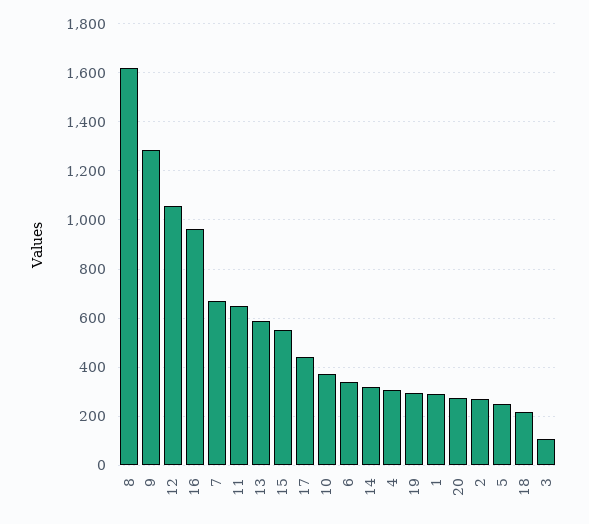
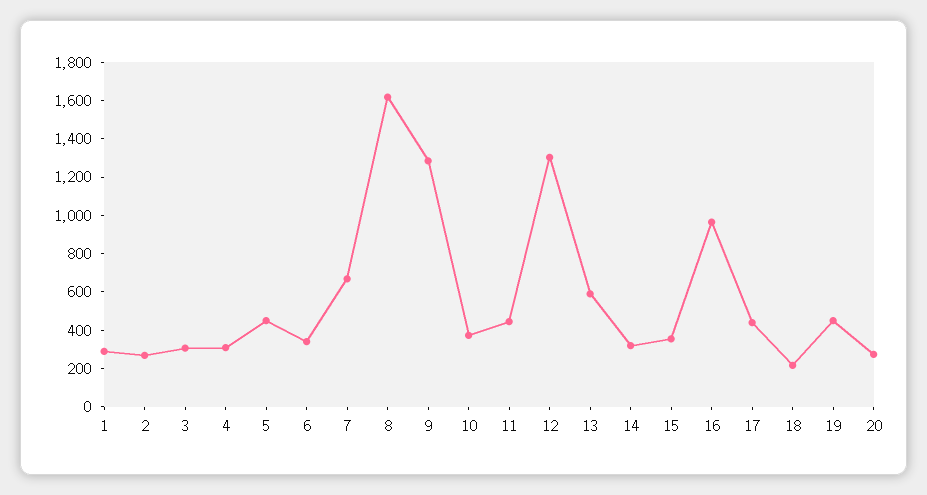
  {
    "8": 1625,
    "9": 1275,
-   "12": 1050,
+   "12": 1300,
    "16": 975,
    "7": 675,
-   "11": 650,
+   "11": 450,
    "13": 600,
-   "15": 550,
+   "15": 350,
    "17": 450,
    "10": 375,
    "6": 350,
    "14": 325,
    "4": 300,
-   "19": 300,
+   "19": 450,
    "1": 300,
    "20": 275,
    "2": 275,
-   "5": 250,
+   "5": 450,
    "18": 225,
-   "3": 100
+   "3": 300
  }

